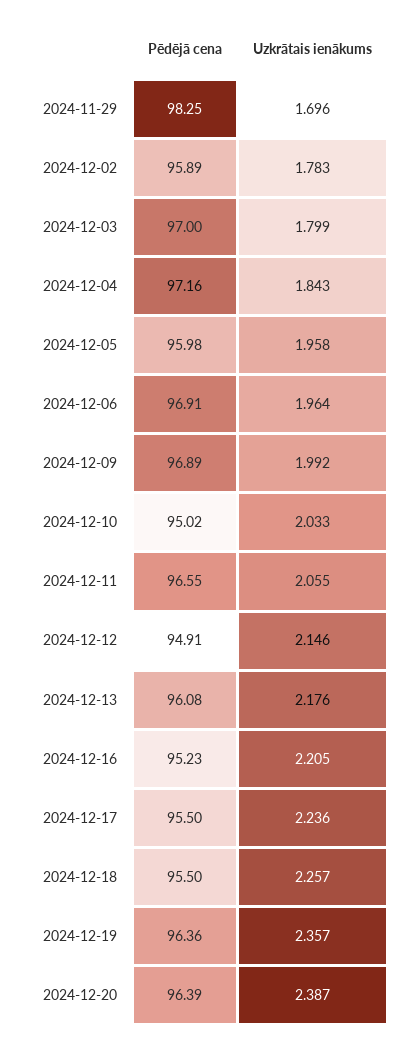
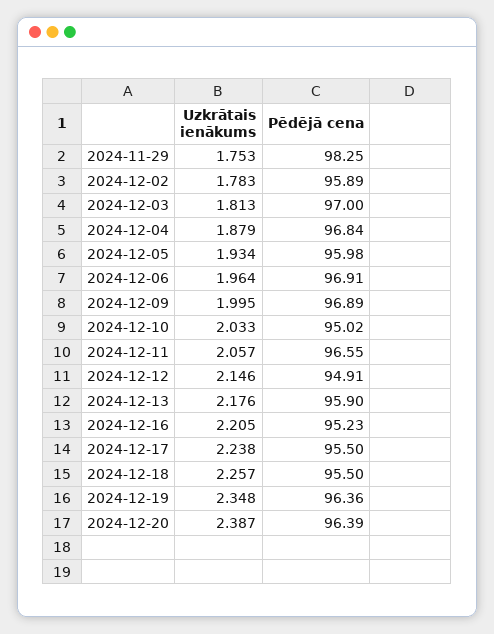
  {
    "Pēdējā cena": {
      "2024-11-29": 98.25,
      "2024-12-02": 95.89,
      "2024-12-03": 97,
-     "2024-12-04": 97.16,
+     "2024-12-04": 96.84,
      "2024-12-05": 95.98,
      "2024-12-06": 96.91,
      "2024-12-09": 96.89,
      "2024-12-10": 95.02,
      "2024-12-11": 96.55,
      "2024-12-12": 94.91,
-     "2024-12-13": 96.08,
+     "2024-12-13": 95.9,
      "2024-12-16": 95.23,
      "2024-12-17": 95.5,
      "2024-12-18": 95.5,
      "2024-12-19": 96.36,
      "2024-12-20": 96.39
    },
    "Uzkrātais ienākums": {
-     "2024-11-29": 1.696,
+     "2024-11-29": 1.753,
      "2024-12-02": 1.783,
-     "2024-12-03": 1.799,
+     "2024-12-03": 1.813,
-     "2024-12-04": 1.843,
+     "2024-12-04": 1.879,
-     "2024-12-05": 1.958,
+     "2024-12-05": 1.934,
      "2024-12-06": 1.964,
-     "2024-12-09": 1.992,
+     "2024-12-09": 1.995,
      "2024-12-10": 2.033,
-     "2024-12-11": 2.055,
+     "2024-12-11": 2.057,
      "2024-12-12": 2.146,
      "2024-12-13": 2.176,
      "2024-12-16": 2.205,
-     "2024-12-17": 2.236,
+     "2024-12-17": 2.238,
      "2024-12-18": 2.257,
-     "2024-12-19": 2.357,
+     "2024-12-19": 2.348,
      "2024-12-20": 2.387
    }
  }

